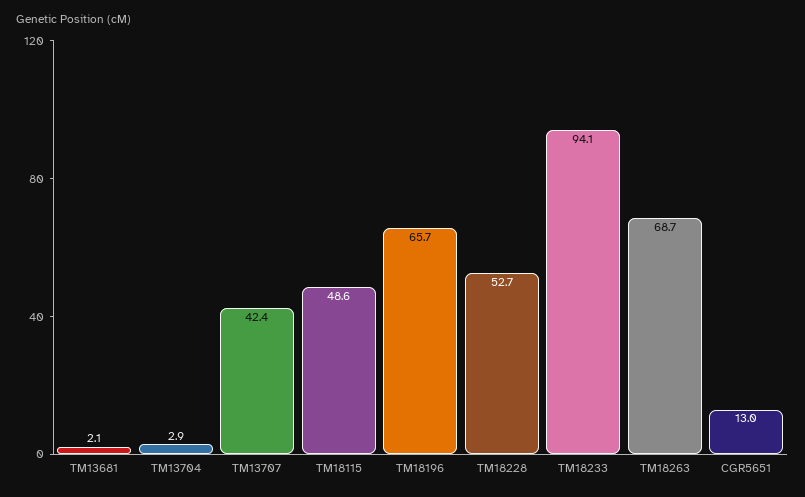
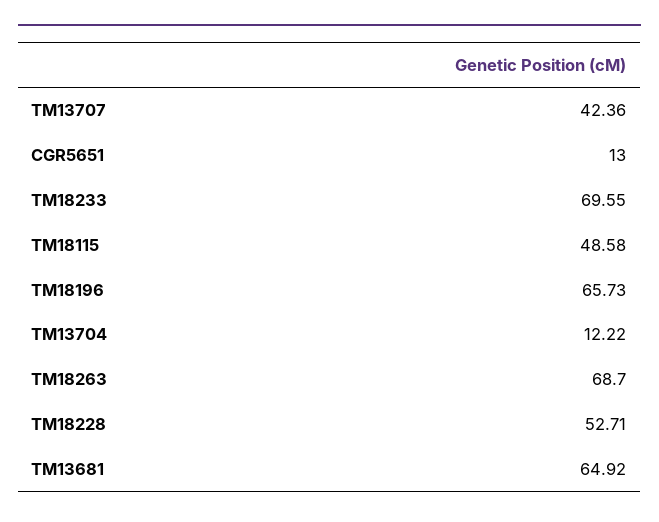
  {
-   "TM13681": 2.1,
+   "TM13681": 64.92,
-   "TM13704": 2.9,
+   "TM13704": 12.22,
    "TM13707": 42.36,
    "TM18115": 48.58,
    "TM18196": 65.73,
    "TM18228": 52.71,
-   "TM18233": 94.1,
+   "TM18233": 69.55,
    "TM18263": 68.7,
    "CGR5651": 13
  }

